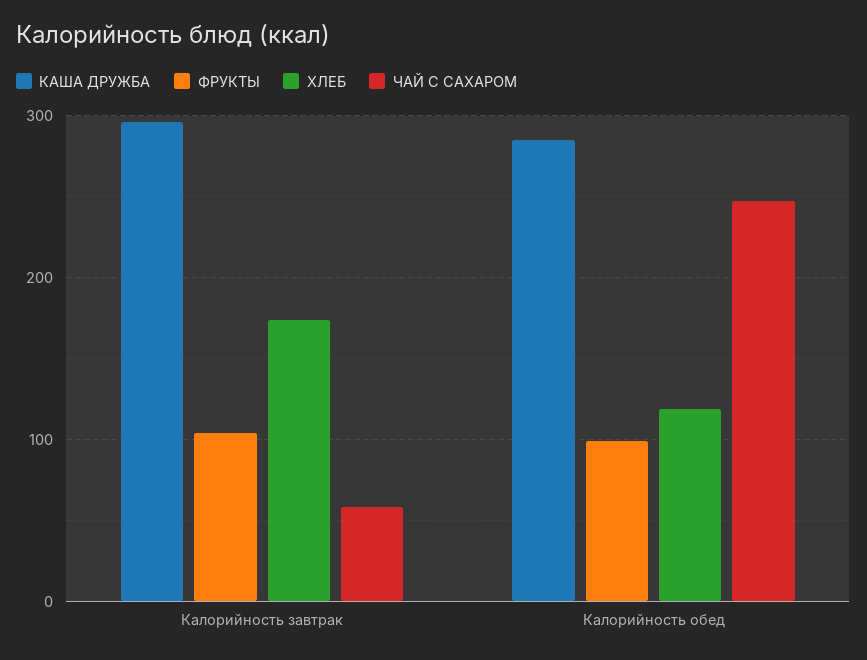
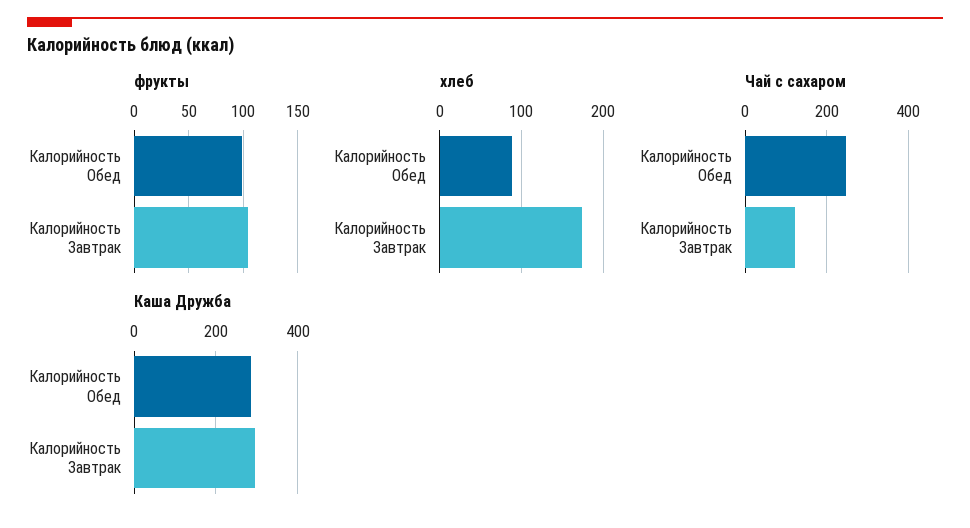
  {
    "КАША ДРУЖБА": {
      "Калорийность завтрак": 300,
      "Калорийность обед": 290
    },
    "ФРУКТЫ": {
      "Калорийность завтрак": 100,
      "Калорийность обед": 100
    },
    "ХЛЕБ": {
      "Калорийность завтрак": 170,
-     "Калорийность обед": 120
+     "Калорийность обед": 90
    },
    "ЧАЙ С САХАРОМ": {
-     "Калорийность завтрак": 60,
+     "Калорийность завтрак": 120,
      "Калорийность обед": 250
    }
  }

